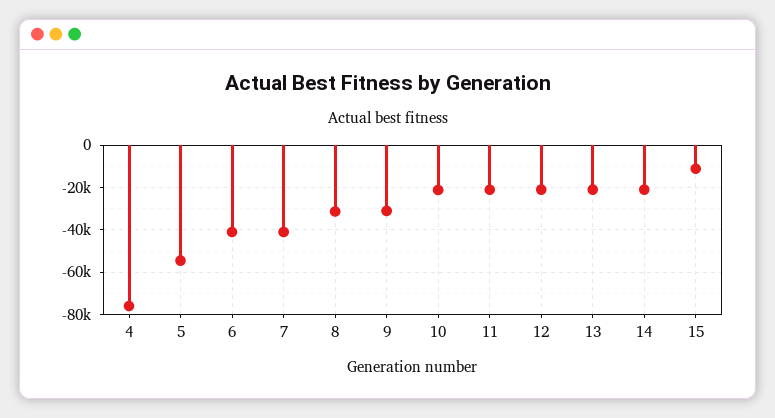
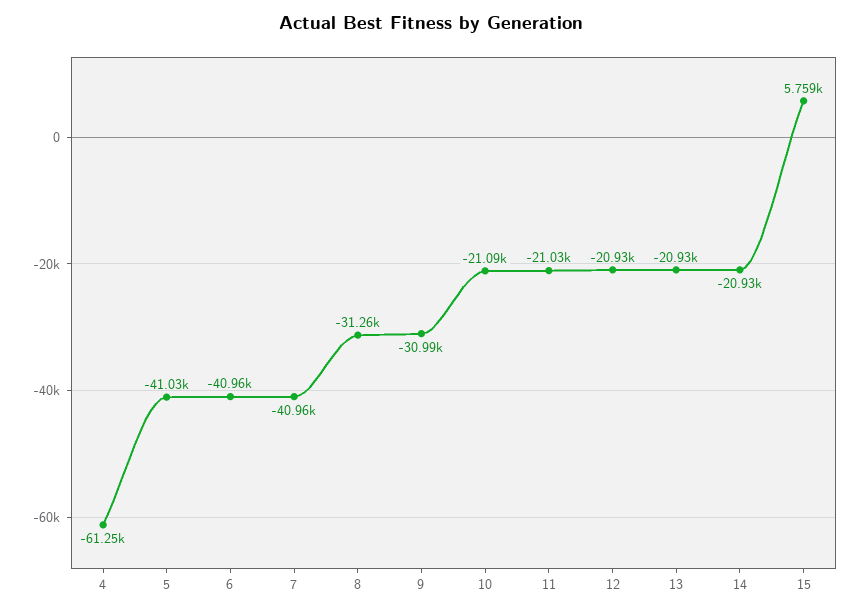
  {
-   "4": -75000,
+   "4": -61250,
-   "5": -55000,
+   "5": -41030,
    "6": -40960,
    "7": -40960,
    "8": -31260,
    "9": -30990,
    "10": -21090,
    "11": -21030,
    "12": -20930,
    "13": -20930,
    "14": -20930,
-   "15": -10000
+   "15": 5759
  }

